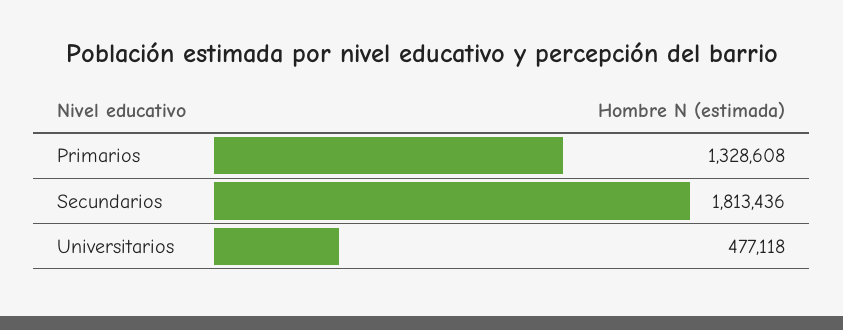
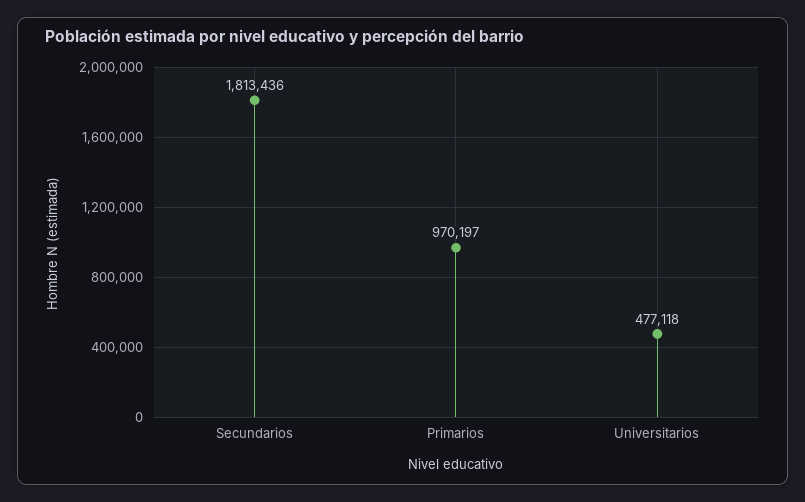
  {
-   "Primarios": 1328608,
+   "Primarios": 970197,
    "Secundarios": 1813436,
    "Universitarios": 477118
  }

